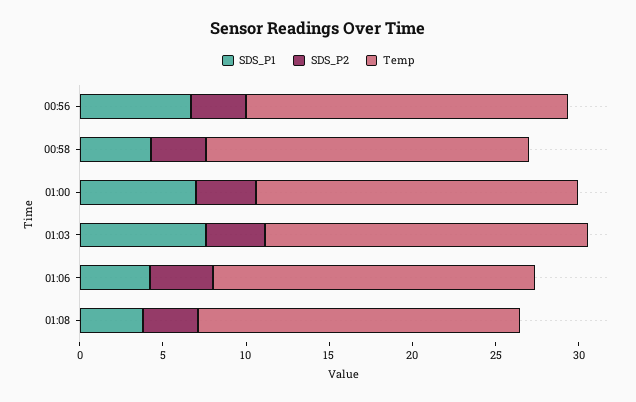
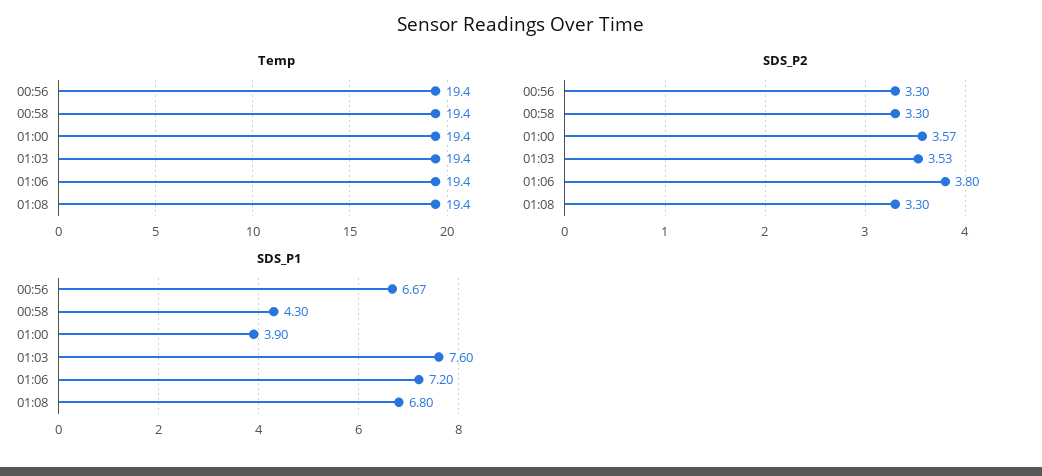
  {
    "SDS_P1": {
      "00:56": 6.67,
      "00:58": 4.3,
-     "01:00": 7,
+     "01:00": 3.9,
      "01:03": 7.6,
-     "01:06": 4,
+     "01:06": 7.2,
-     "01:08": 4
+     "01:08": 6.8
    },
    "SDS_P2": {
      "00:56": 3.3,
      "00:58": 3.3,
      "01:00": 3.57,
      "01:03": 3.53,
      "01:06": 3.8,
      "01:08": 3.3
    },
    "Temp": {
      "00:56": 19.4,
      "00:58": 19.4,
      "01:00": 19.4,
      "01:03": 19.4,
      "01:06": 19.4,
      "01:08": 19.4
    }
  }

